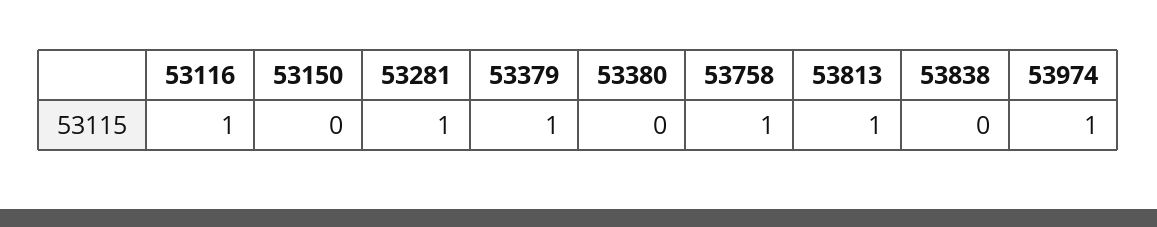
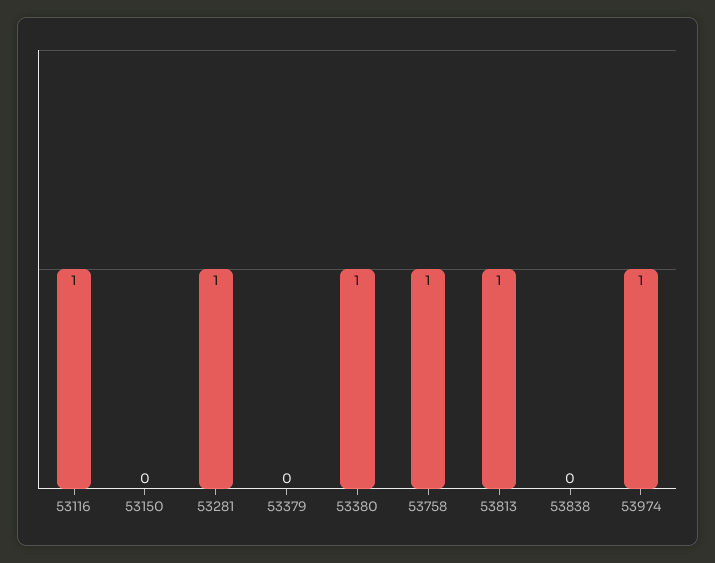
  {
    "53116": 1,
    "53150": 0,
    "53281": 1,
-   "53379": 1,
+   "53379": 0,
-   "53380": 0,
+   "53380": 1,
    "53758": 1,
    "53813": 1,
    "53838": 0,
    "53974": 1
  }

